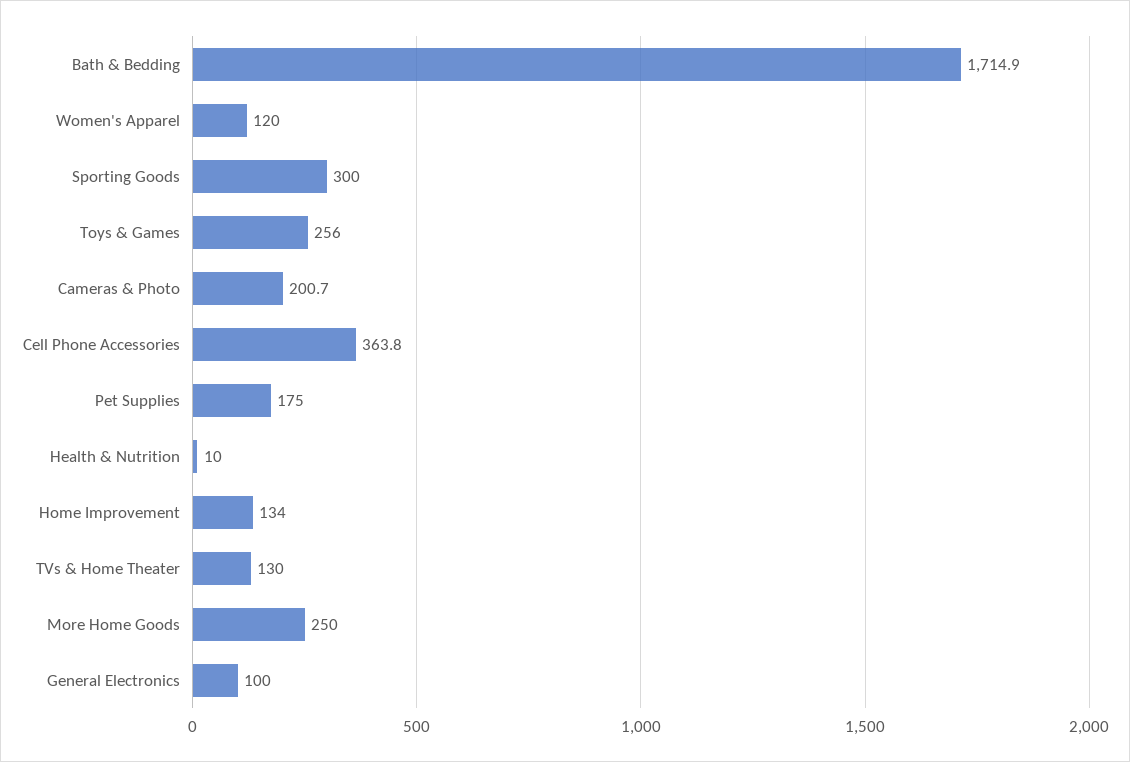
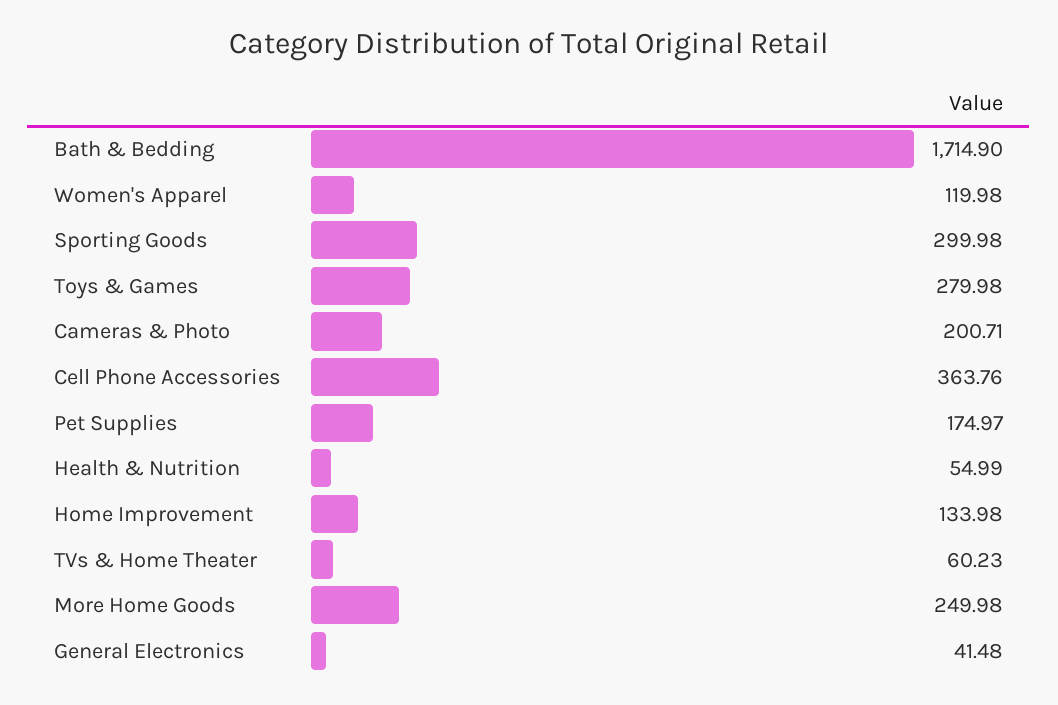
  {
    "Bath & Bedding": 1714.9,
    "Women's Apparel": 119.98,
    "Sporting Goods": 299.98,
-   "Toys & Games": 256,
+   "Toys & Games": 279.98,
    "Cameras & Photo": 200.71,
    "Cell Phone Accessories": 363.76,
    "Pet Supplies": 174.97,
-   "Health & Nutrition": 10,
+   "Health & Nutrition": 54.99,
    "Home Improvement": 133.98,
-   "TVs & Home Theater": 130,
+   "TVs & Home Theater": 60.23,
    "More Home Goods": 249.98,
-   "General Electronics": 100
+   "General Electronics": 41.48
  }

